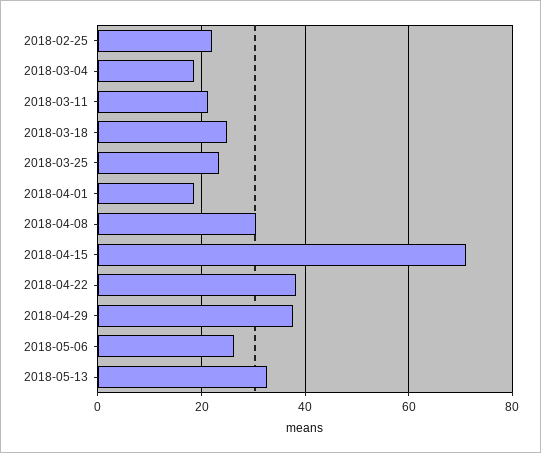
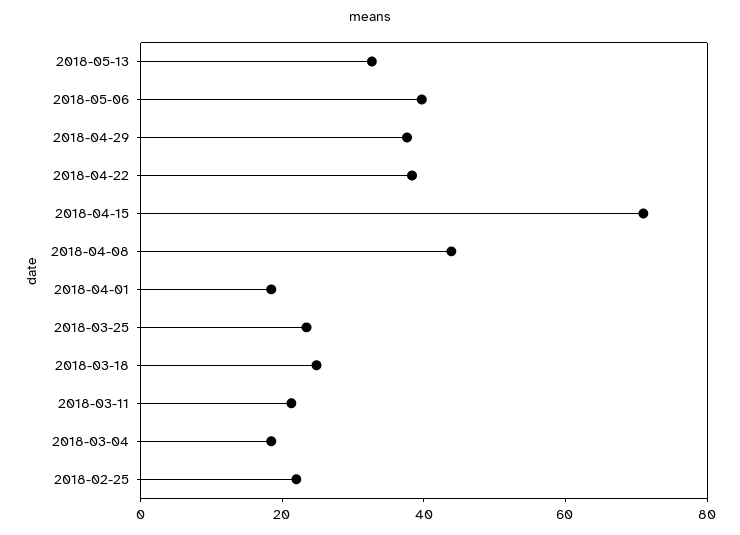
  {
    "2018-02-25": 22,
    "2018-03-04": 18,
    "2018-03-11": 22,
    "2018-03-18": 24,
    "2018-03-25": 24,
    "2018-04-01": 18,
-   "2018-04-08": 30,
+   "2018-04-08": 45,
    "2018-04-15": 72,
    "2018-04-22": 38,
    "2018-04-29": 38,
-   "2018-05-06": 26,
+   "2018-05-06": 40,
    "2018-05-13": 32
  }

